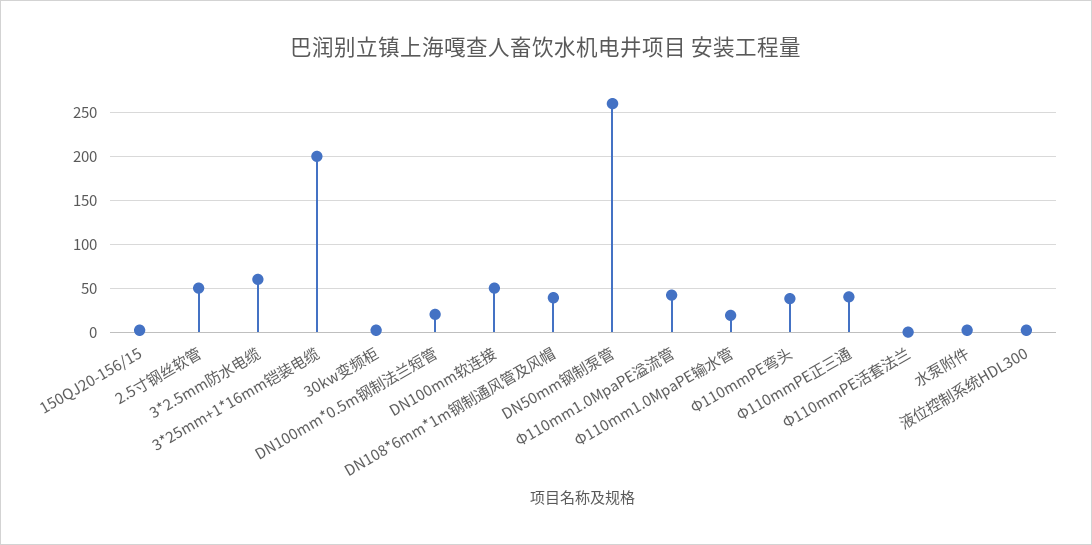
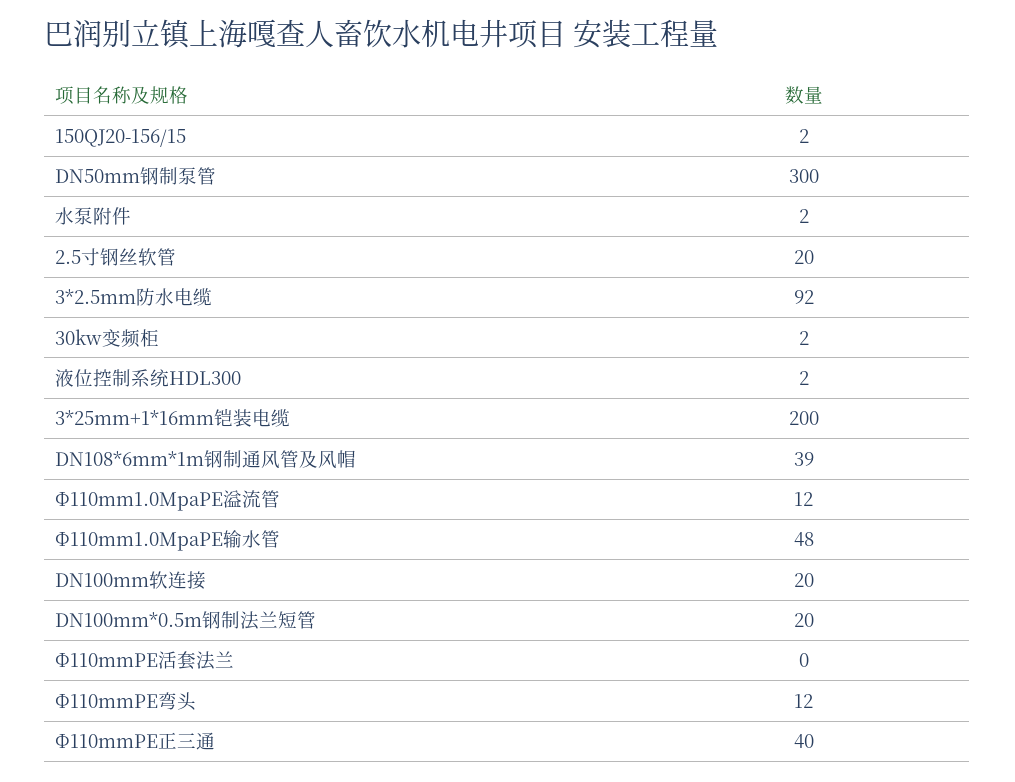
  {
    "150QJ20-156/15": 2,
-   "2.5寸钢丝软管": 50,
+   "2.5寸钢丝软管": 20,
-   "3*2.5mm防水电缆": 60,
+   "3*2.5mm防水电缆": 92,
    "3*25mm+1*16mm铠装电缆": 200,
    "30kw变频柜": 2,
    "DN100mm*0.5m钢制法兰短管": 20,
-   "DN100mm软连接": 50,
+   "DN100mm软连接": 20,
    "DN108*6mm*1m钢制通风管及风帽": 39,
-   "DN50mm钢制泵管": 260,
+   "DN50mm钢制泵管": 300,
-   "Φ110mm1.0MpaPE溢流管": 40,
+   "Φ110mm1.0MpaPE溢流管": 12,
-   "Φ110mm1.0MpaPE输水管": 20,
+   "Φ110mm1.0MpaPE输水管": 48,
-   "Φ110mmPE弯头": 40,
+   "Φ110mmPE弯头": 12,
    "Φ110mmPE正三通": 40,
    "Φ110mmPE活套法兰": 0,
    "水泵附件": 2,
    "液位控制系统HDL300": 2
  }

